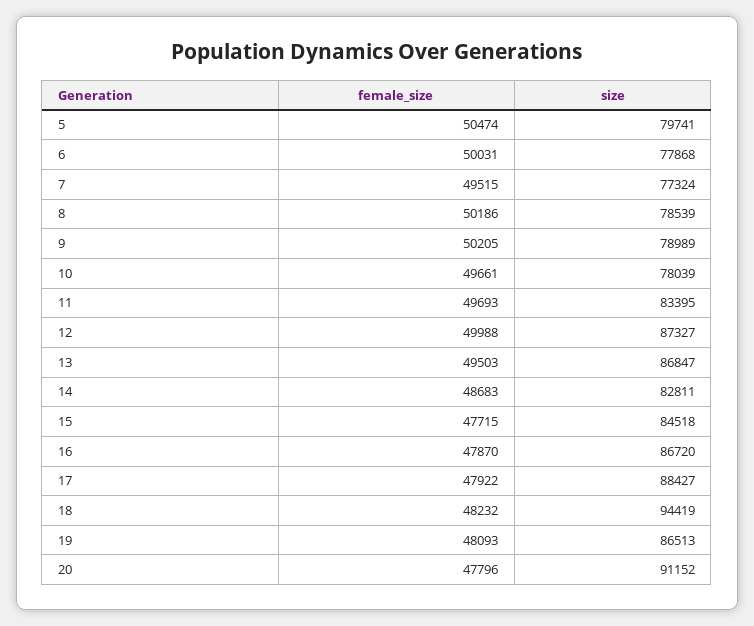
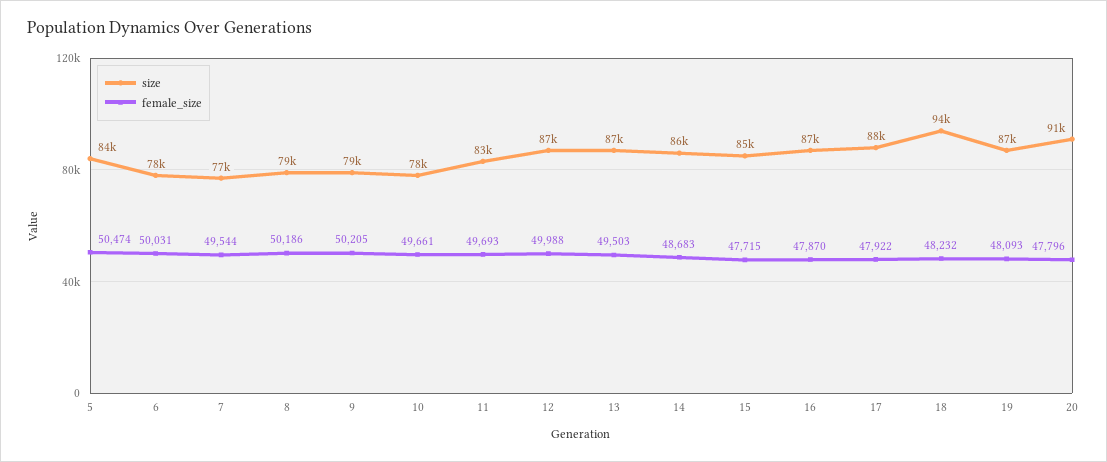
  {
    "female_size": {
      "5": 50474,
      "6": 50031,
-     "7": 49515,
+     "7": 49544,
      "8": 50186,
      "9": 50205,
      "10": 49661,
      "11": 49693,
      "12": 49988,
      "13": 49503,
      "14": 48683,
      "15": 47715,
      "16": 47870,
      "17": 47922,
      "18": 48232,
      "19": 48093,
      "20": 47796
    },
    "size": {
-     "5": 79741,
+     "5": 84000,
      "6": 77868,
      "7": 77324,
      "8": 78539,
      "9": 78989,
      "10": 78039,
      "11": 83395,
      "12": 87327,
      "13": 86847,
-     "14": 82811,
+     "14": 86000,
      "15": 84518,
      "16": 86720,
      "17": 88427,
      "18": 94419,
      "19": 86513,
      "20": 91152
    }
  }

